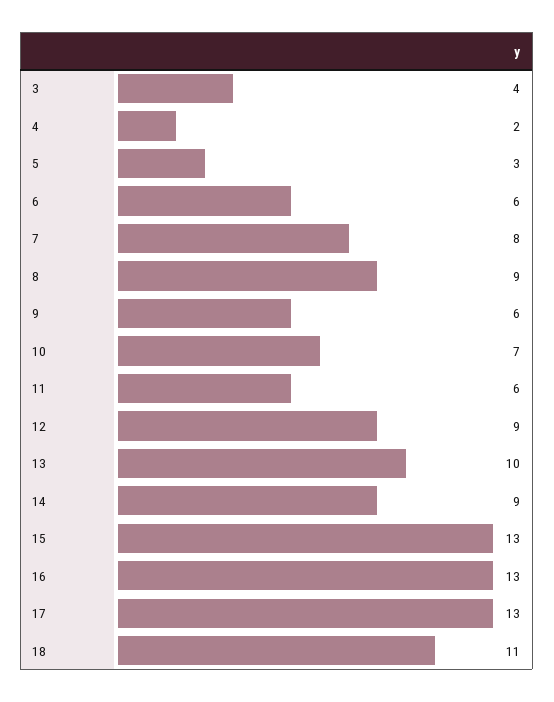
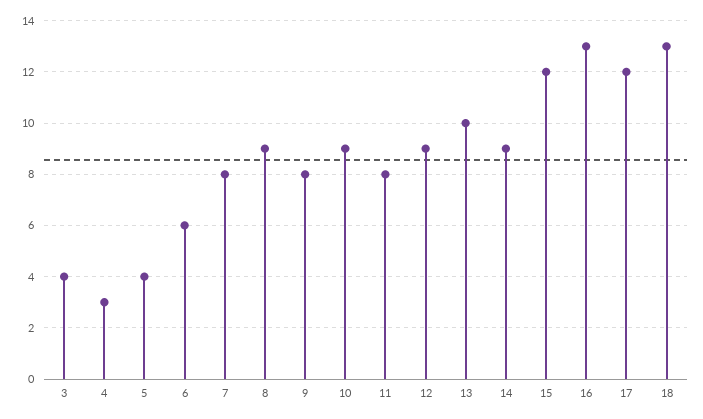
  {
    "3": 4,
-   "4": 2,
+   "4": 3,
-   "5": 3,
+   "5": 4,
    "6": 6,
    "7": 8,
    "8": 9,
-   "9": 6,
+   "9": 8,
-   "10": 7,
+   "10": 9,
-   "11": 6,
+   "11": 8,
    "12": 9,
    "13": 10,
    "14": 9,
-   "15": 13,
+   "15": 12,
    "16": 13,
-   "17": 13,
+   "17": 12,
-   "18": 11
+   "18": 13
  }

